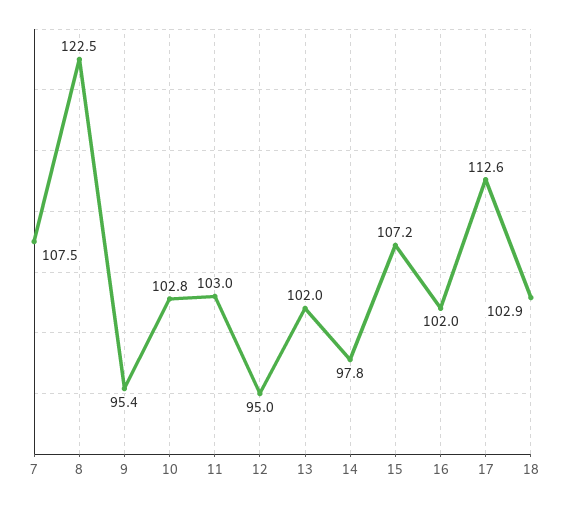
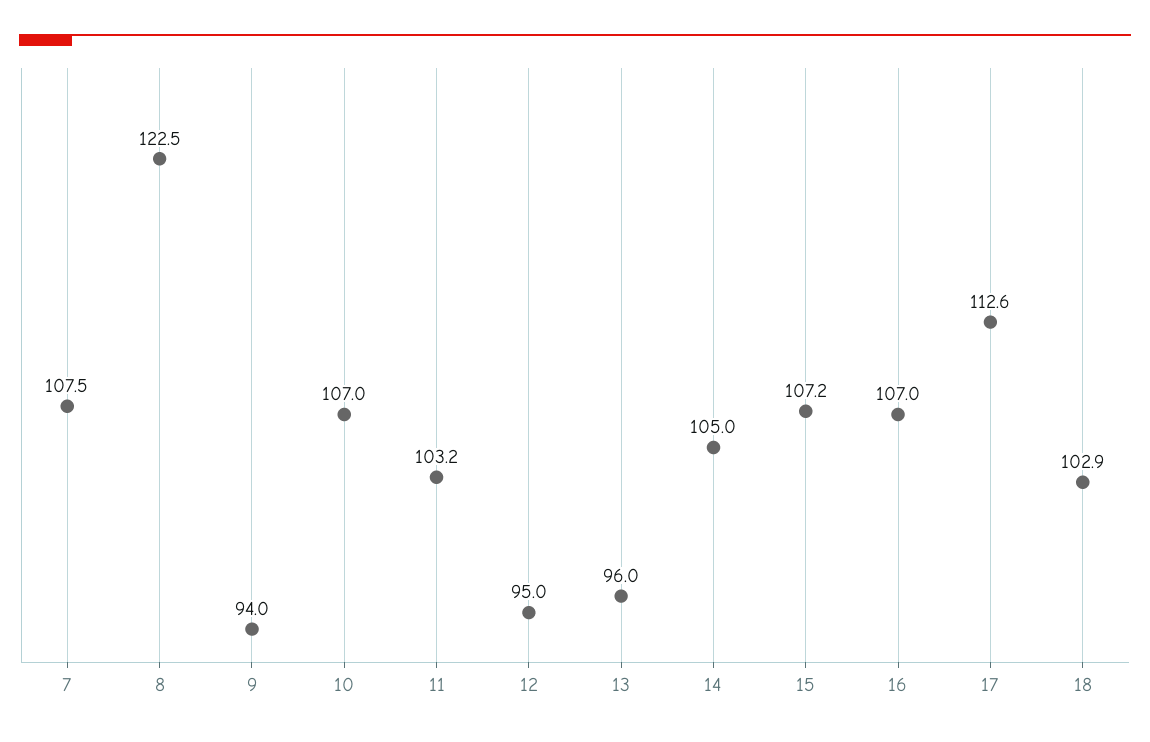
  {
    "7": 107.5,
    "8": 122.5,
-   "9": 95.4,
+   "9": 94,
-   "10": 102.8,
+   "10": 107,
-   "11": 103,
+   "11": 103.2,
    "12": 95,
-   "13": 102,
+   "13": 96,
-   "14": 97.8,
+   "14": 105,
    "15": 107.2,
-   "16": 102,
+   "16": 107,
    "17": 112.6,
    "18": 102.9
  }

